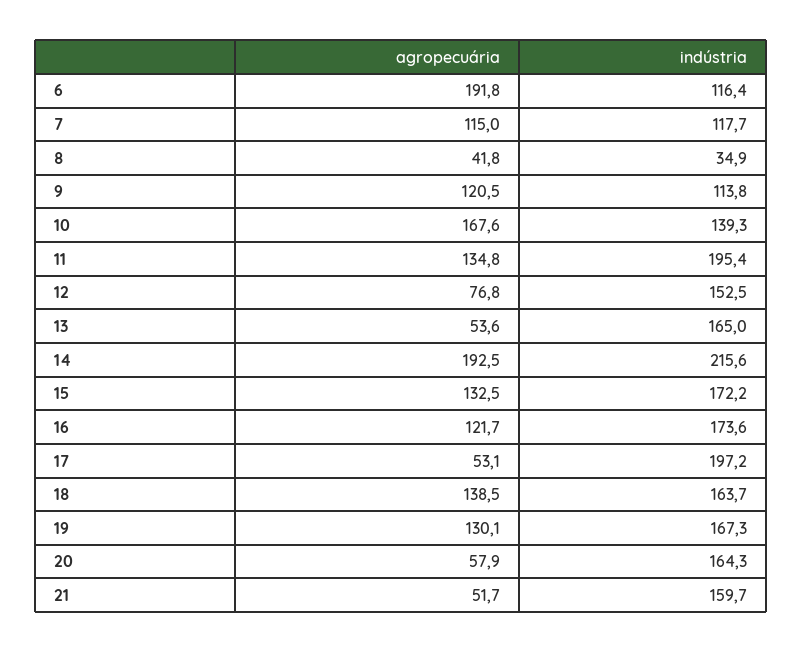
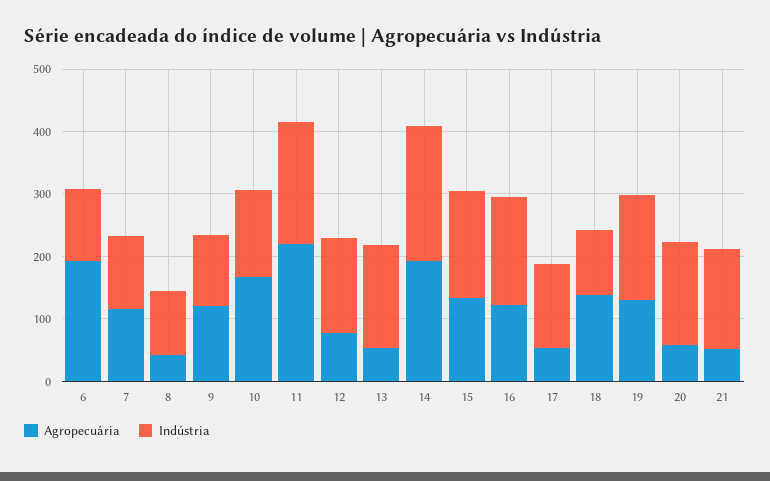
  {
    "agropecuária": {
      "6": 191.8,
      "7": 115,
      "8": 41.8,
      "9": 120.5,
      "10": 167.6,
-     "11": 134.8,
+     "11": 220,
      "12": 76.8,
      "13": 53.6,
      "14": 192.5,
      "15": 132.5,
      "16": 121.7,
      "17": 53.1,
      "18": 138.5,
      "19": 130.1,
      "20": 57.9,
      "21": 51.7
    },
    "indústria": {
      "6": 116.4,
      "7": 117.7,
-     "8": 34.9,
+     "8": 100,
      "9": 113.8,
      "10": 139.3,
      "11": 195.4,
      "12": 152.5,
      "13": 165,
      "14": 215.6,
      "15": 172.2,
      "16": 173.6,
-     "17": 197.2,
+     "17": 140,
-     "18": 163.7,
+     "18": 100,
      "19": 167.3,
      "20": 164.3,
      "21": 159.7
    }
  }

